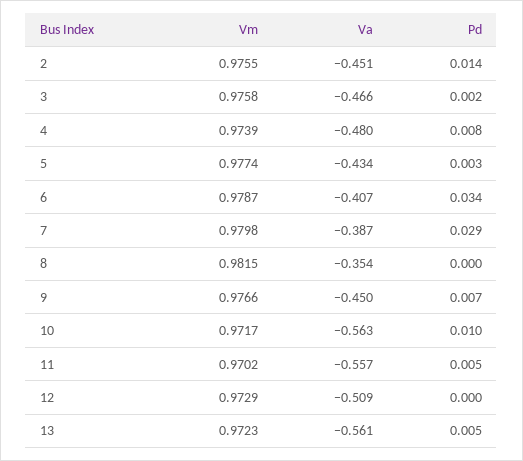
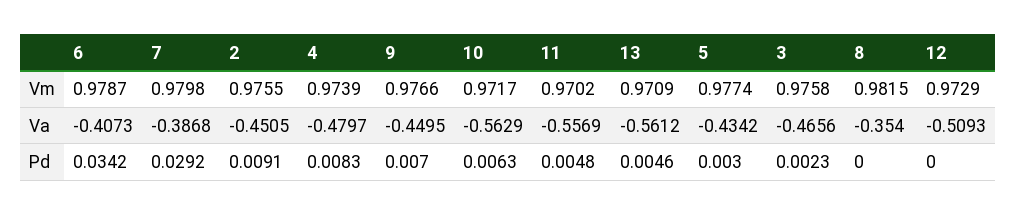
  {
    "Vm": {
      "2": 0.9755,
      "3": 0.9758,
      "4": 0.9739,
      "5": 0.9774,
      "6": 0.9787,
      "7": 0.9798,
      "8": 0.9815,
      "9": 0.9766,
      "10": 0.9717,
      "11": 0.9702,
      "12": 0.9729,
-     "13": 0.9723
+     "13": 0.9709
    },
    "Va": {
      "2": -0.4505,
      "3": -0.4656,
      "4": -0.4797,
      "5": -0.4342,
      "6": -0.4073,
      "7": -0.3868,
      "8": -0.354,
      "9": -0.4495,
      "10": -0.5629,
      "11": -0.5569,
      "12": -0.5093,
      "13": -0.5612
    },
    "Pd": {
-     "2": 0.014,
+     "2": 0.0091,
      "3": 0.0023,
      "4": 0.0083,
      "5": 0.003,
      "6": 0.0342,
      "7": 0.0292,
      "8": 0,
      "9": 0.007,
-     "10": 0.01,
+     "10": 0.0063,
      "11": 0.0048,
      "12": 0,
      "13": 0.0046
    }
  }

